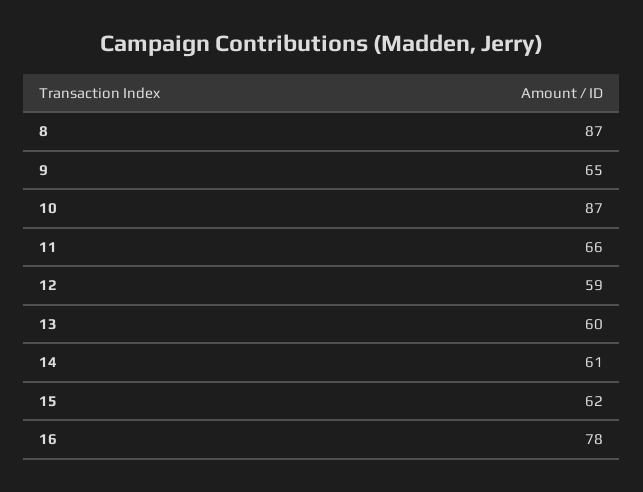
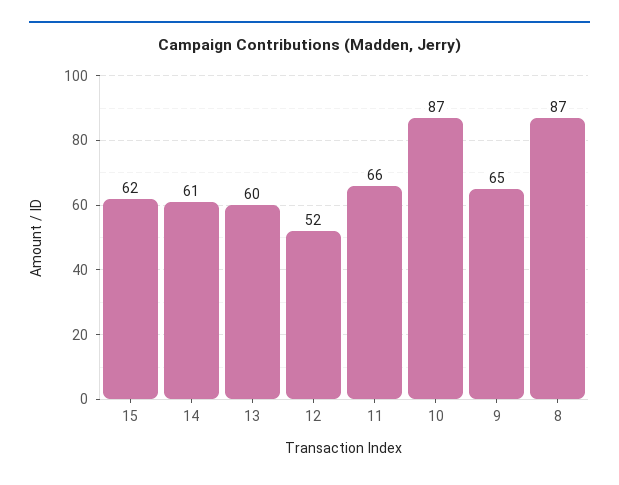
  {
    "8": 87,
    "9": 65,
    "10": 87,
    "11": 66,
-   "12": 59,
+   "12": 52,
    "13": 60,
    "14": 61,
-   "15": 62,
+   "15": 62
-   "16": 78
  }

